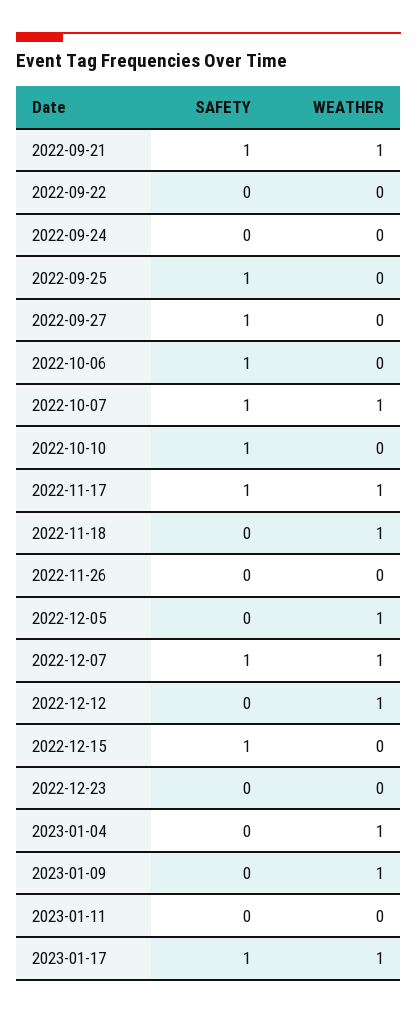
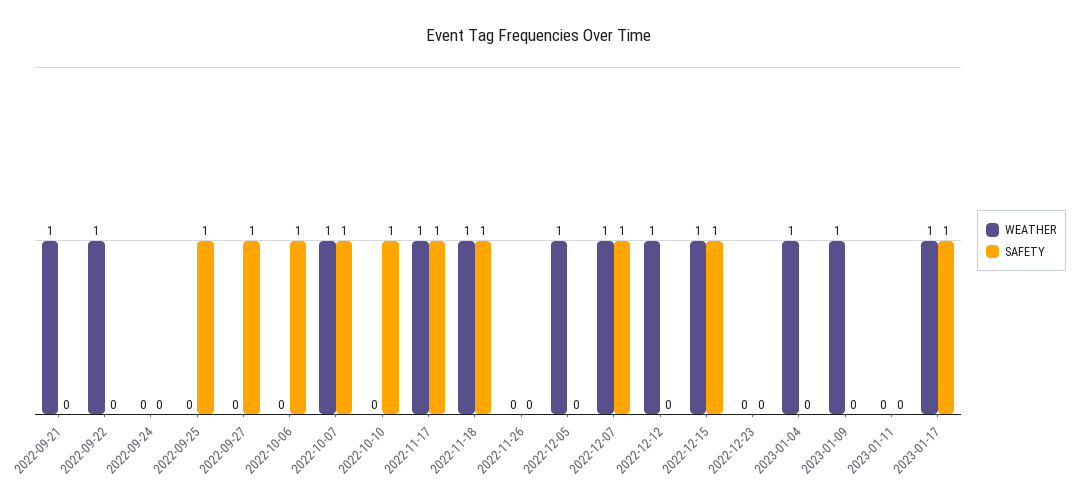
  {
    "SAFETY": {
-     "2022-09-21": 1,
+     "2022-09-21": 0,
      "2022-09-22": 0,
      "2022-09-24": 0,
      "2022-09-25": 1,
      "2022-09-27": 1,
      "2022-10-06": 1,
      "2022-10-07": 1,
      "2022-10-10": 1,
      "2022-11-17": 1,
-     "2022-11-18": 0,
+     "2022-11-18": 1,
      "2022-11-26": 0,
      "2022-12-05": 0,
      "2022-12-07": 1,
      "2022-12-12": 0,
      "2022-12-15": 1,
      "2022-12-23": 0,
      "2023-01-04": 0,
      "2023-01-09": 0,
      "2023-01-11": 0,
      "2023-01-17": 1
    },
    "WEATHER": {
      "2022-09-21": 1,
-     "2022-09-22": 0,
+     "2022-09-22": 1,
      "2022-09-24": 0,
      "2022-09-25": 0,
      "2022-09-27": 0,
      "2022-10-06": 0,
      "2022-10-07": 1,
      "2022-10-10": 0,
      "2022-11-17": 1,
      "2022-11-18": 1,
      "2022-11-26": 0,
      "2022-12-05": 1,
      "2022-12-07": 1,
      "2022-12-12": 1,
-     "2022-12-15": 0,
+     "2022-12-15": 1,
      "2022-12-23": 0,
      "2023-01-04": 1,
      "2023-01-09": 1,
      "2023-01-11": 0,
      "2023-01-17": 1
    }
  }

